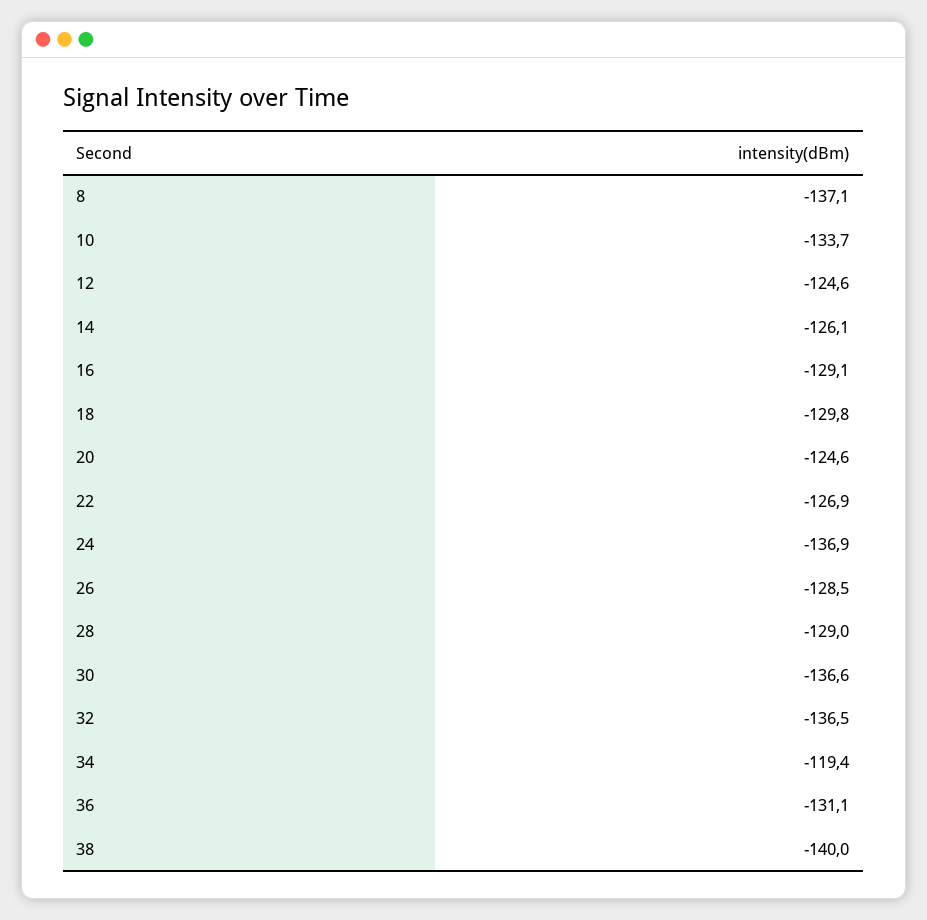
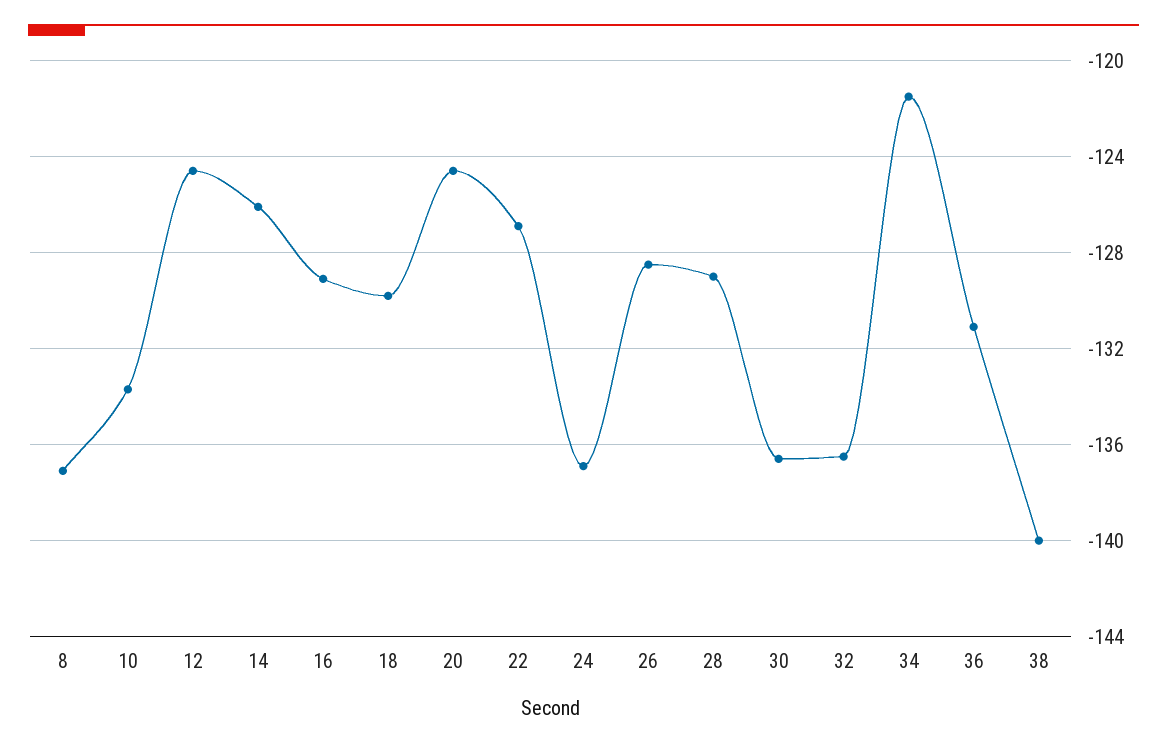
  {
    "8": -137.1,
    "10": -133.7,
    "12": -124.6,
    "14": -126.1,
    "16": -129.1,
    "18": -129.8,
    "20": -124.6,
    "22": -126.9,
    "24": -136.9,
    "26": -128.5,
    "28": -129,
    "30": -136.6,
    "32": -136.5,
-   "34": -119.4,
+   "34": -121.5,
    "36": -131.1,
    "38": -140
  }

